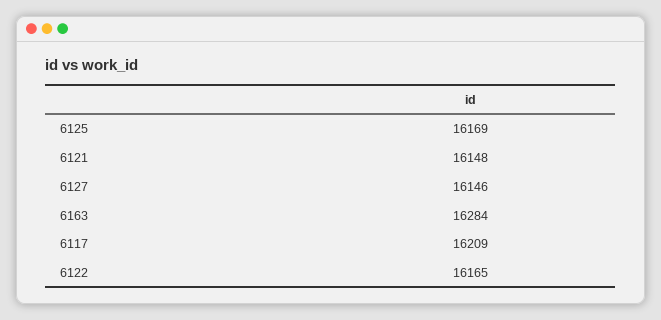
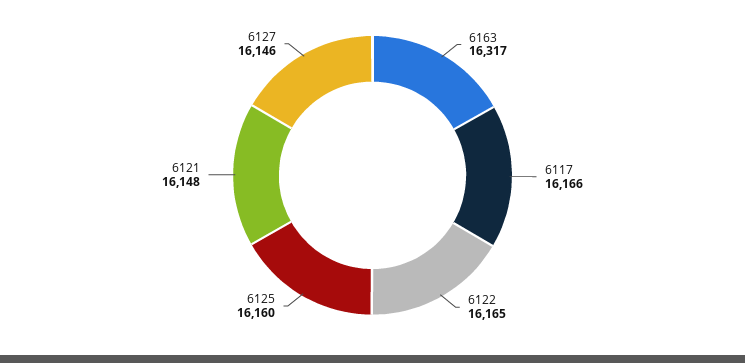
  {
-   "6125": 16169,
+   "6125": 16160,
    "6121": 16148,
    "6127": 16146,
-   "6163": 16284,
+   "6163": 16317,
-   "6117": 16209,
+   "6117": 16166,
    "6122": 16165
  }

